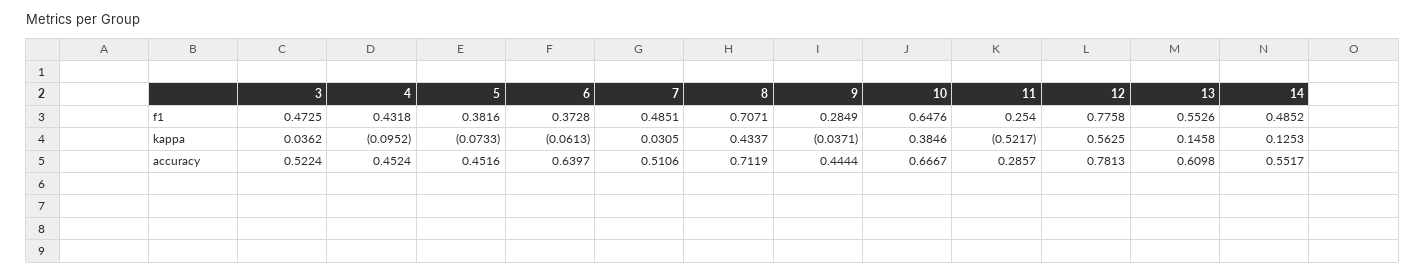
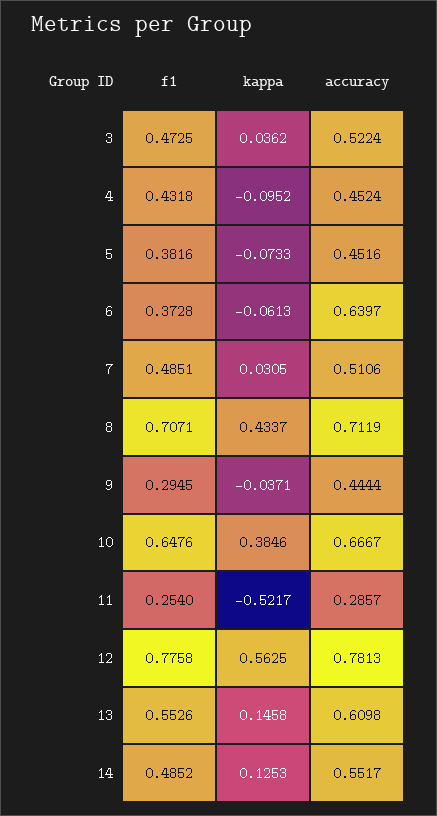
  {
    "3": {
      "f1": 0.4725,
      "kappa": 0.0362,
      "accuracy": 0.5224
    },
    "4": {
      "f1": 0.4318,
      "kappa": -0.0952,
      "accuracy": 0.4524
    },
    "5": {
      "f1": 0.3816,
      "kappa": -0.0733,
      "accuracy": 0.4516
    },
    "6": {
      "f1": 0.3728,
      "kappa": -0.0613,
      "accuracy": 0.6397
    },
    "7": {
      "f1": 0.4851,
      "kappa": 0.0305,
      "accuracy": 0.5106
    },
    "8": {
      "f1": 0.7071,
      "kappa": 0.4337,
      "accuracy": 0.7119
    },
    "9": {
-     "f1": 0.2849,
+     "f1": 0.2945,
      "kappa": -0.0371,
      "accuracy": 0.4444
    },
    "10": {
      "f1": 0.6476,
      "kappa": 0.3846,
      "accuracy": 0.6667
    },
    "11": {
      "f1": 0.254,
      "kappa": -0.5217,
      "accuracy": 0.2857
    },
    "12": {
      "f1": 0.7758,
      "kappa": 0.5625,
      "accuracy": 0.7813
    },
    "13": {
      "f1": 0.5526,
      "kappa": 0.1458,
      "accuracy": 0.6098
    },
    "14": {
      "f1": 0.4852,
      "kappa": 0.1253,
      "accuracy": 0.5517
    }
  }

